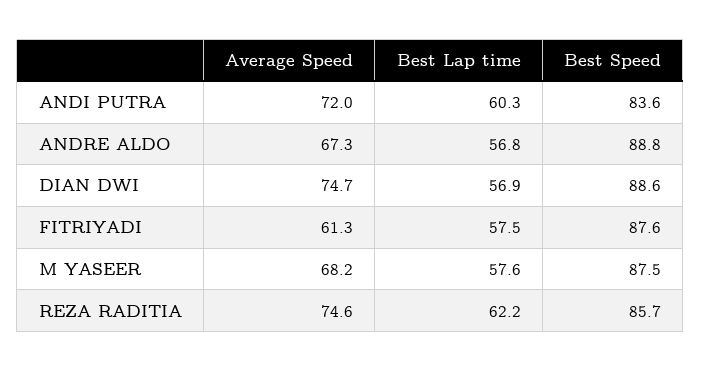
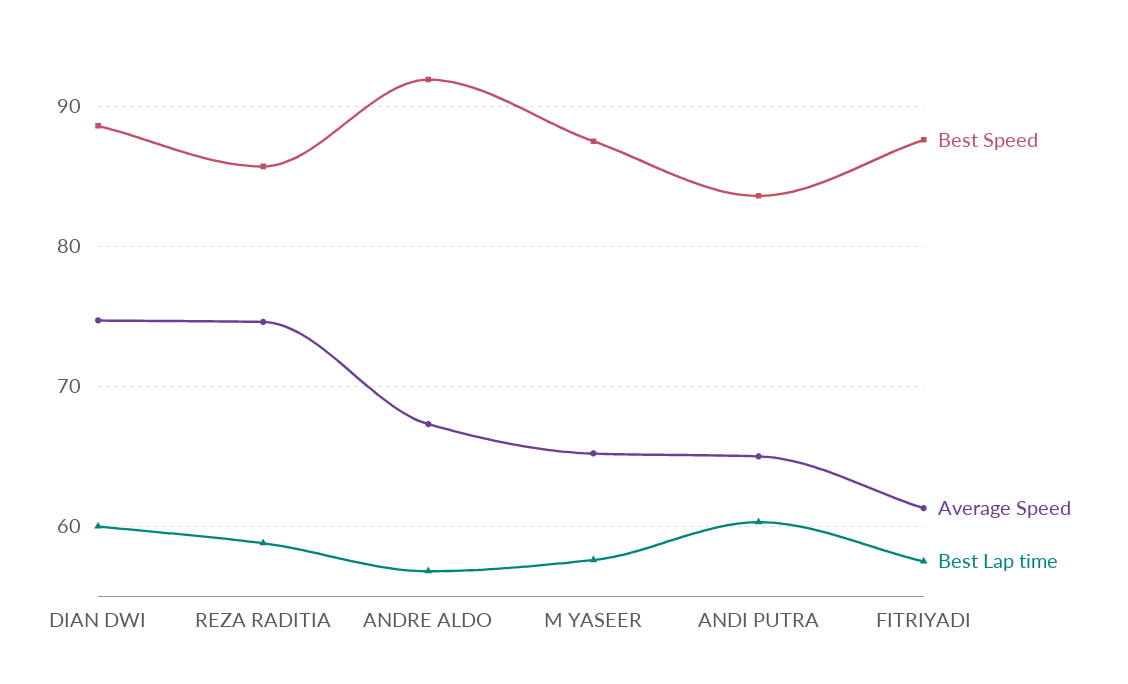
  {
    "Average Speed": {
-     "ANDI PUTRA": 72,
+     "ANDI PUTRA": 65,
      "ANDRE ALDO": 67.3,
      "DIAN DWI": 74.7,
      "FITRIYADI": 61.3,
-     "M YASEER": 68.2,
+     "M YASEER": 65,
      "REZA RADITIA": 74.6
    },
    "Best Lap time": {
      "ANDI PUTRA": 60.3,
      "ANDRE ALDO": 56.8,
-     "DIAN DWI": 56.9,
+     "DIAN DWI": 60,
      "FITRIYADI": 57.5,
      "M YASEER": 57.6,
-     "REZA RADITIA": 62.2
+     "REZA RADITIA": 59
    },
    "Best Speed": {
      "ANDI PUTRA": 83.6,
-     "ANDRE ALDO": 88.8,
+     "ANDRE ALDO": 92,
      "DIAN DWI": 88.6,
      "FITRIYADI": 87.6,
      "M YASEER": 87.5,
      "REZA RADITIA": 85.7
    }
  }

